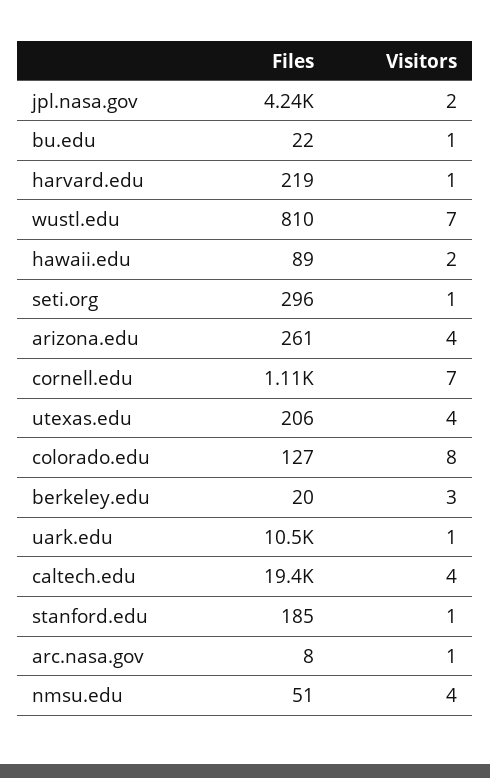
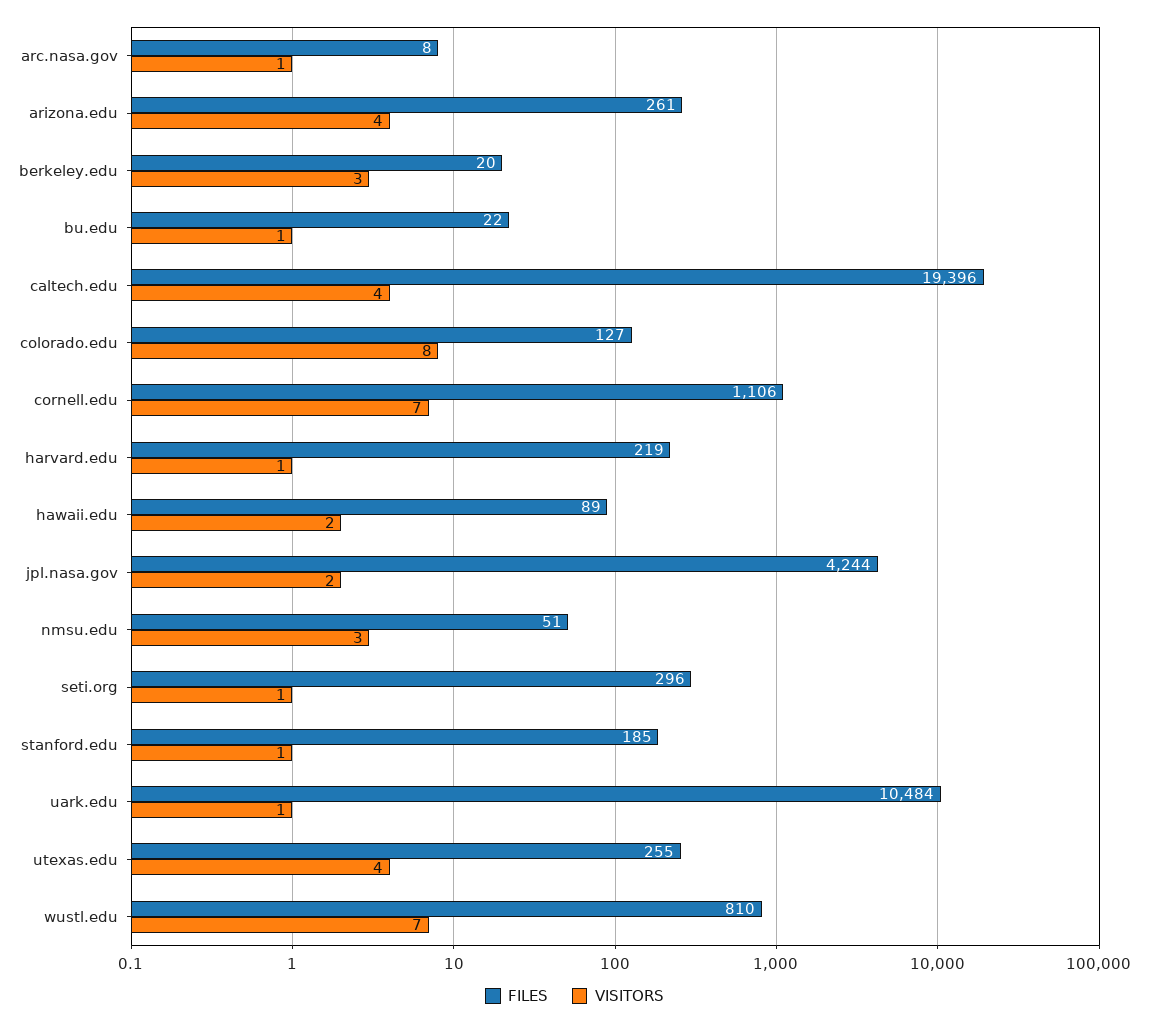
  {
    "Files": {
      "jpl.nasa.gov": 4244,
      "bu.edu": 22,
      "harvard.edu": 219,
      "wustl.edu": 810,
      "hawaii.edu": 89,
      "seti.org": 296,
      "arizona.edu": 261,
      "cornell.edu": 1106,
-     "utexas.edu": 206,
+     "utexas.edu": 255,
      "colorado.edu": 127,
      "berkeley.edu": 20,
      "uark.edu": 10484,
      "caltech.edu": 19396,
      "stanford.edu": 185,
      "arc.nasa.gov": 8,
      "nmsu.edu": 51
    },
    "Visitors": {
      "jpl.nasa.gov": 2,
      "bu.edu": 1,
      "harvard.edu": 1,
      "wustl.edu": 7,
      "hawaii.edu": 2,
      "seti.org": 1,
      "arizona.edu": 4,
      "cornell.edu": 7,
      "utexas.edu": 4,
      "colorado.edu": 8,
      "berkeley.edu": 3,
      "uark.edu": 1,
      "caltech.edu": 4,
      "stanford.edu": 1,
      "arc.nasa.gov": 1,
-     "nmsu.edu": 4
+     "nmsu.edu": 3
    }
  }

